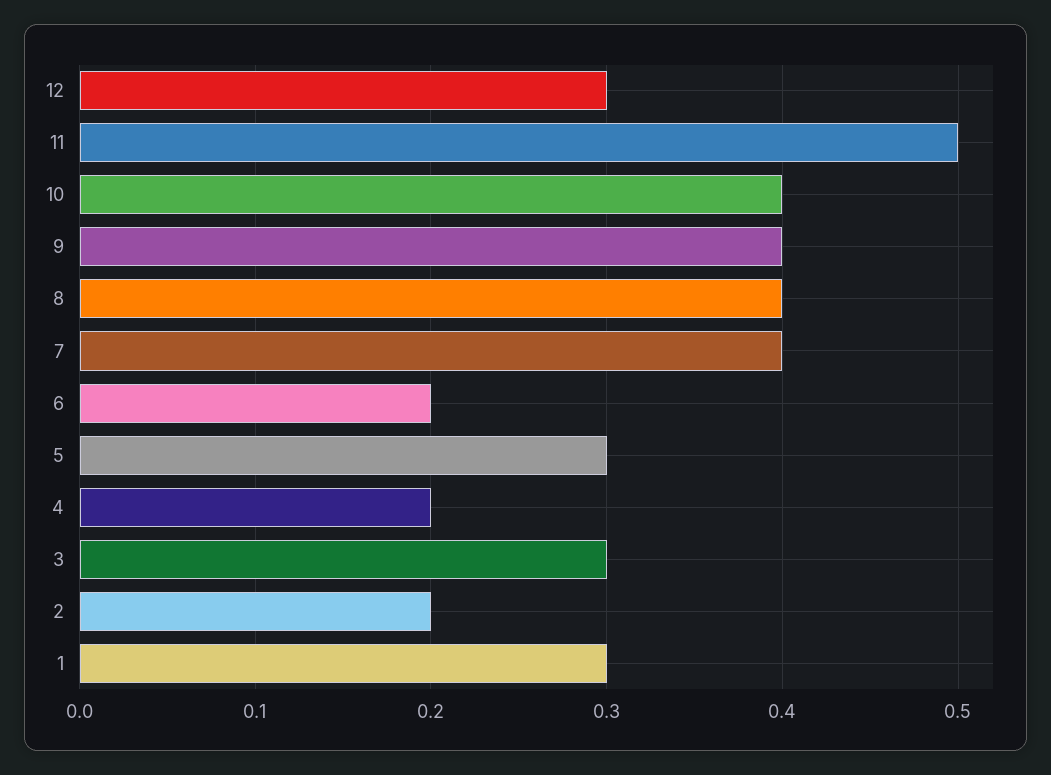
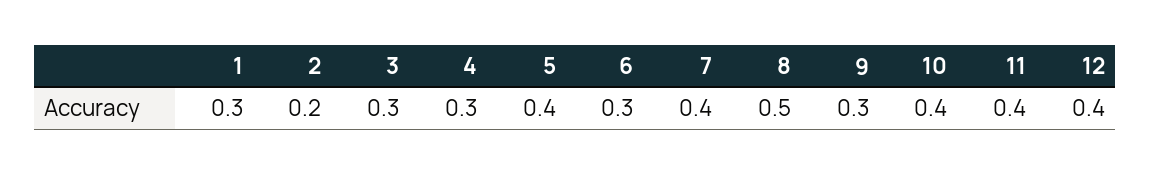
  {
-   "12": 0.3,
+   "12": 0.4,
-   "11": 0.5,
+   "11": 0.4,
    "10": 0.4,
-   "9": 0.4,
+   "9": 0.3,
-   "8": 0.4,
+   "8": 0.5,
    "7": 0.4,
-   "6": 0.2,
+   "6": 0.3,
-   "5": 0.3,
+   "5": 0.4,
-   "4": 0.2,
+   "4": 0.3,
    "3": 0.3,
    "2": 0.2,
    "1": 0.3
  }

